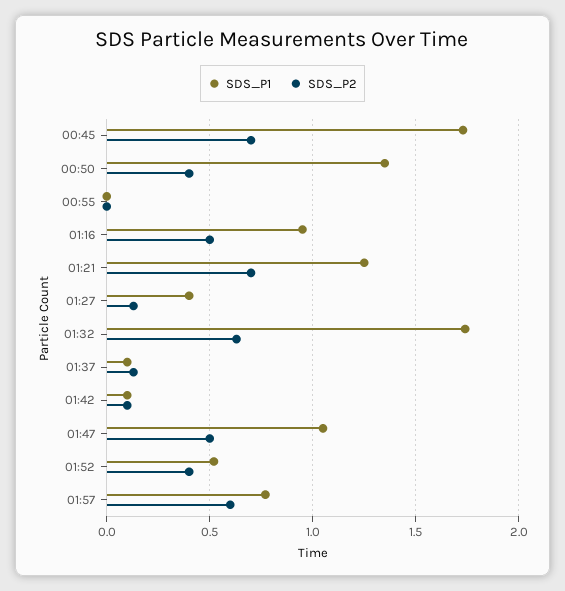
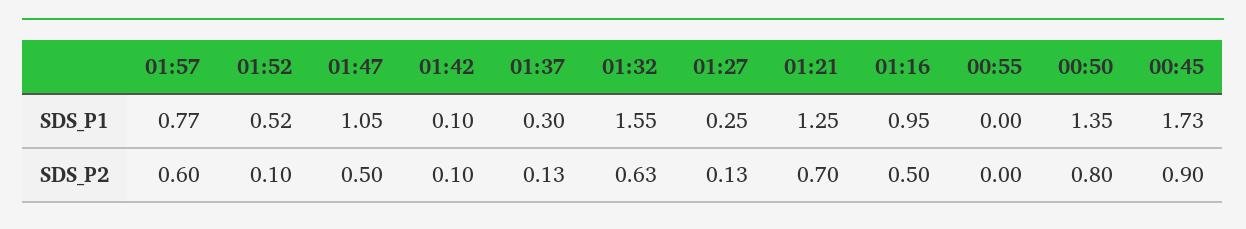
  {
    "SDS_P1": {
      "00:45": 1.73,
      "00:50": 1.35,
      "00:55": 0,
      "01:16": 0.95,
      "01:21": 1.25,
-     "01:27": 0.4,
+     "01:27": 0.25,
-     "01:32": 1.75,
+     "01:32": 1.55,
-     "01:37": 0.1,
+     "01:37": 0.3,
      "01:42": 0.1,
      "01:47": 1.05,
      "01:52": 0.52,
      "01:57": 0.77
    },
    "SDS_P2": {
-     "00:45": 0.7,
+     "00:45": 0.9,
-     "00:50": 0.4,
+     "00:50": 0.8,
      "00:55": 0,
      "01:16": 0.5,
      "01:21": 0.7,
      "01:27": 0.13,
      "01:32": 0.63,
      "01:37": 0.13,
      "01:42": 0.1,
      "01:47": 0.5,
-     "01:52": 0.4,
+     "01:52": 0.1,
      "01:57": 0.6
    }
  }

